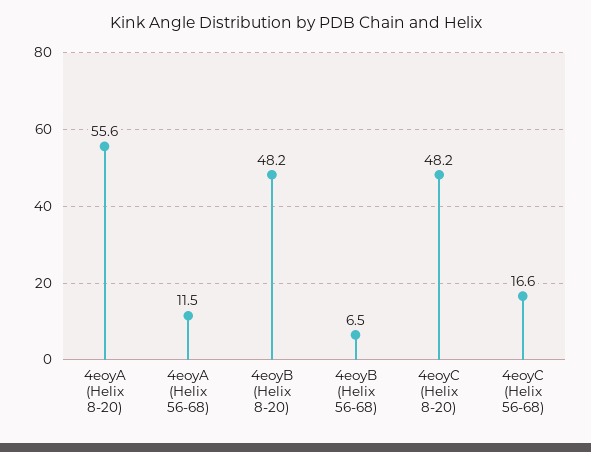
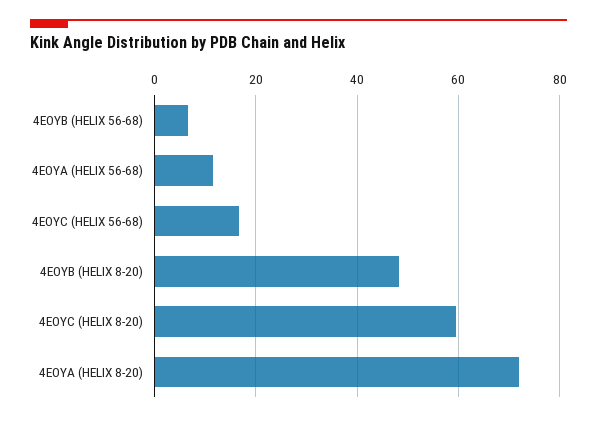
  {
-   "4eoyA (Helix 8-20)": 55.6,
+   "4eoyA (Helix 8-20)": 72,
    "4eoyA (Helix 56-68)": 11.5,
    "4eoyB (Helix 8-20)": 48.2,
    "4eoyB (Helix 56-68)": 6.5,
-   "4eoyC (Helix 8-20)": 48.2,
+   "4eoyC (Helix 8-20)": 60,
    "4eoyC (Helix 56-68)": 16.6
  }

